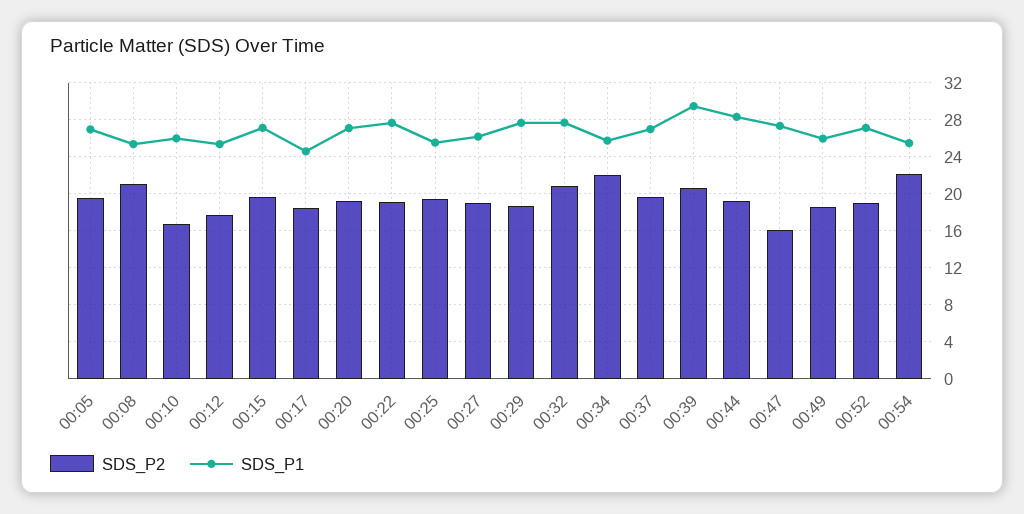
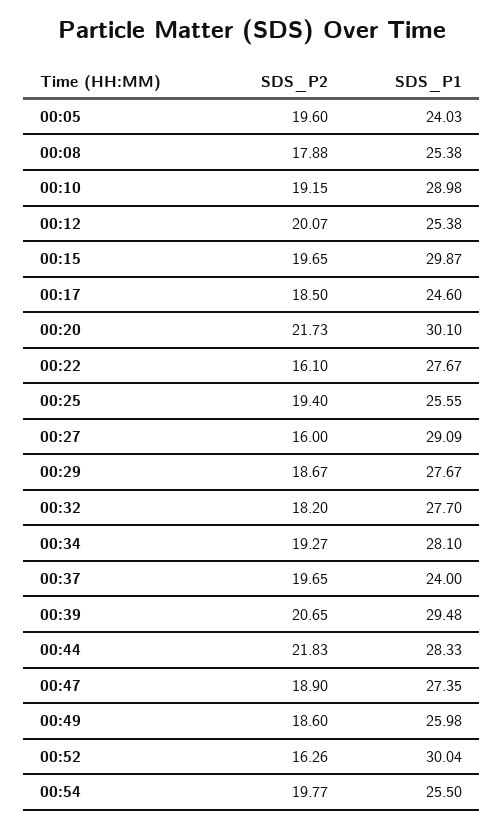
  {
    "SDS_P2": {
      "00:05": 19.6,
-     "00:08": 21,
+     "00:08": 17.88,
-     "00:10": 17,
+     "00:10": 19.15,
-     "00:12": 18,
+     "00:12": 20.07,
      "00:15": 19.65,
      "00:17": 18.5,
-     "00:20": 19,
+     "00:20": 21.73,
-     "00:22": 19,
+     "00:22": 16.1,
      "00:25": 19.4,
-     "00:27": 19,
+     "00:27": 16,
      "00:29": 18.67,
-     "00:32": 21,
+     "00:32": 18.2,
-     "00:34": 22,
+     "00:34": 19.27,
      "00:37": 19.65,
      "00:39": 20.65,
-     "00:44": 19,
+     "00:44": 21.83,
-     "00:47": 16,
+     "00:47": 18.9,
      "00:49": 18.6,
-     "00:52": 19,
+     "00:52": 16.26,
-     "00:54": 22
+     "00:54": 19.77
    },
    "SDS_P1": {
-     "00:05": 27,
+     "00:05": 24.03,
      "00:08": 25.38,
-     "00:10": 26,
+     "00:10": 28.98,
      "00:12": 25.38,
-     "00:15": 27,
+     "00:15": 29.87,
      "00:17": 24.6,
-     "00:20": 27,
+     "00:20": 30.1,
      "00:22": 27.67,
      "00:25": 25.55,
-     "00:27": 26,
+     "00:27": 29.09,
      "00:29": 27.67,
      "00:32": 27.7,
-     "00:34": 26,
+     "00:34": 28.1,
-     "00:37": 27,
+     "00:37": 24,
      "00:39": 29.48,
      "00:44": 28.33,
      "00:47": 27.35,
      "00:49": 25.98,
-     "00:52": 27,
+     "00:52": 30.04,
      "00:54": 25.5
    }
  }

